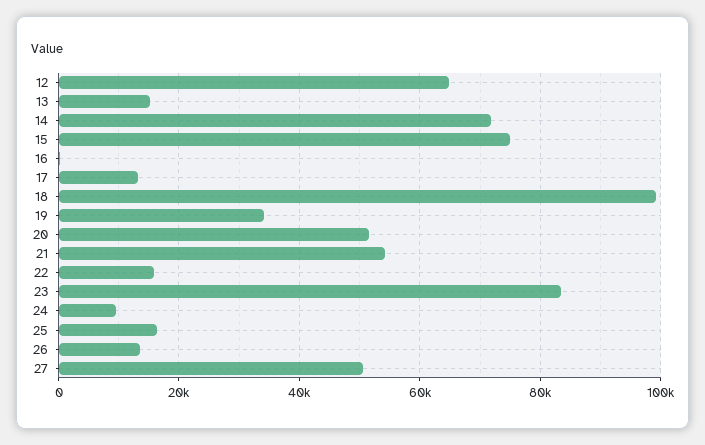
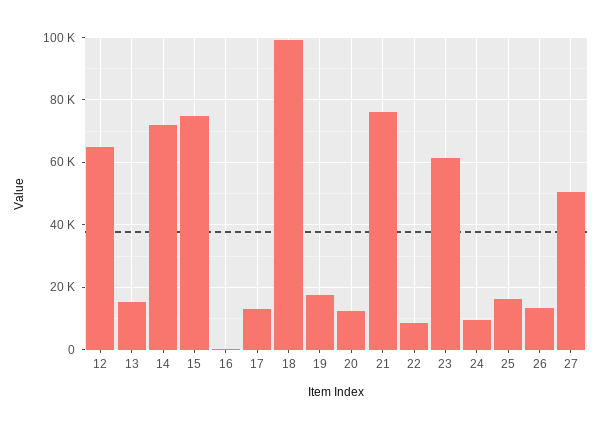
  {
    "12": 64000,
    "13": 16000,
    "14": 72000,
    "15": 74000,
    "16": 0,
    "17": 14000,
    "18": 100000,
-   "19": 34000,
+   "19": 18000,
-   "20": 52000,
+   "20": 12000,
-   "21": 54000,
+   "21": 76000,
-   "22": 16000,
+   "22": 8000,
-   "23": 84000,
+   "23": 62000,
    "24": 10000,
    "25": 16000,
    "26": 14000,
    "27": 50000
  }

